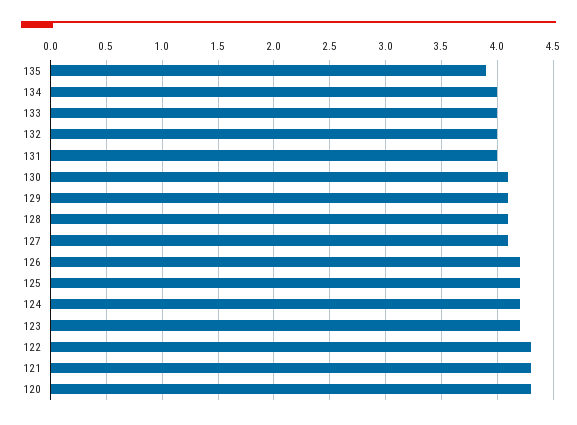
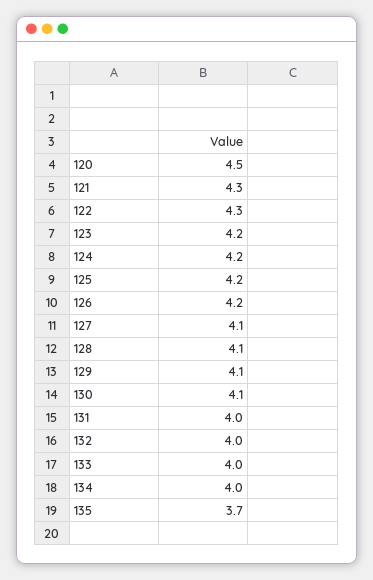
  {
-   "135": 3.9,
+   "135": 3.7,
    "134": 4,
    "133": 4,
    "132": 4,
    "131": 4,
    "130": 4.1,
    "129": 4.1,
    "128": 4.1,
    "127": 4.1,
    "126": 4.2,
    "125": 4.2,
    "124": 4.2,
    "123": 4.2,
    "122": 4.3,
    "121": 4.3,
-   "120": 4.3
+   "120": 4.5
  }

